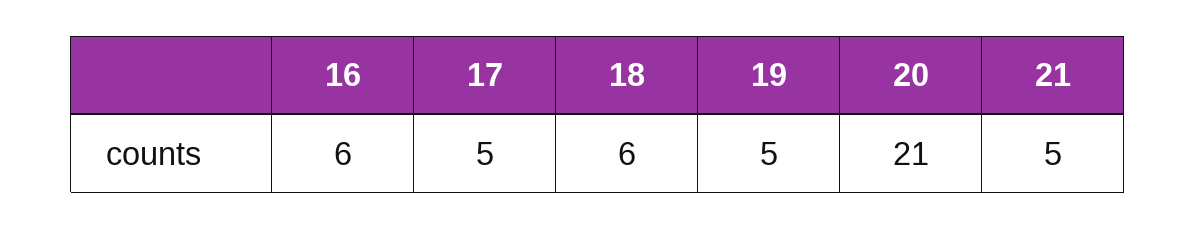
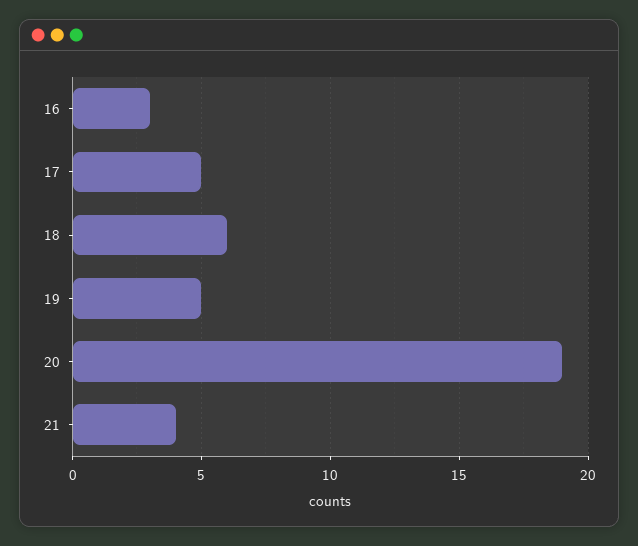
  {
-   "16": 6,
+   "16": 3,
    "17": 5,
    "18": 6,
    "19": 5,
-   "20": 21,
+   "20": 19,
-   "21": 5
+   "21": 4
  }

